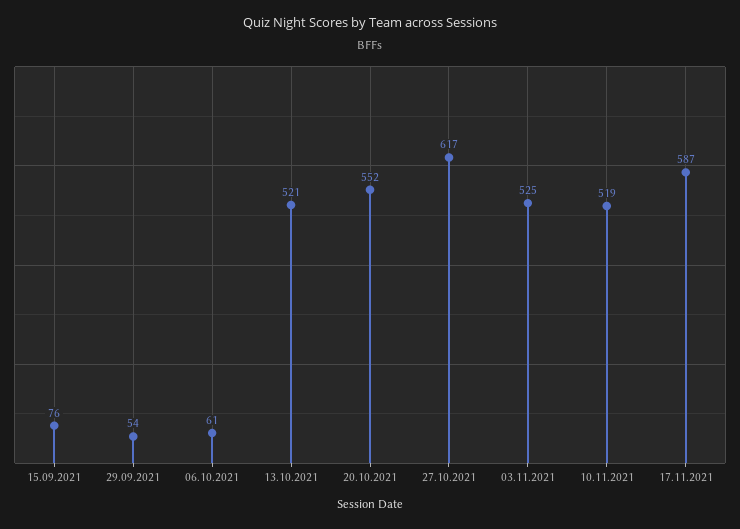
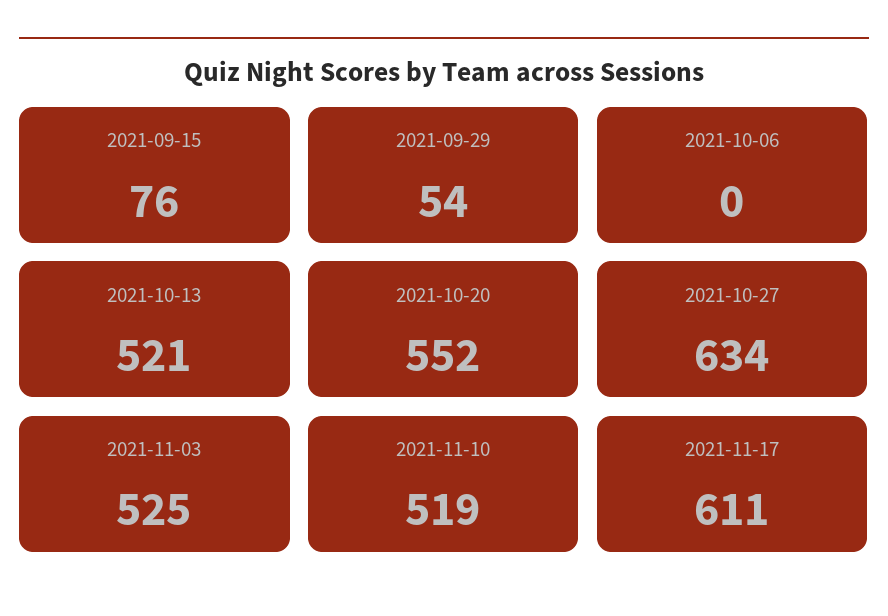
  {
    "15.09.2021": 76,
    "29.09.2021": 54,
-   "06.10.2021": 61,
+   "06.10.2021": 0,
    "13.10.2021": 521,
    "20.10.2021": 552,
-   "27.10.2021": 617,
+   "27.10.2021": 634,
    "03.11.2021": 525,
    "10.11.2021": 519,
-   "17.11.2021": 587
+   "17.11.2021": 611
  }

